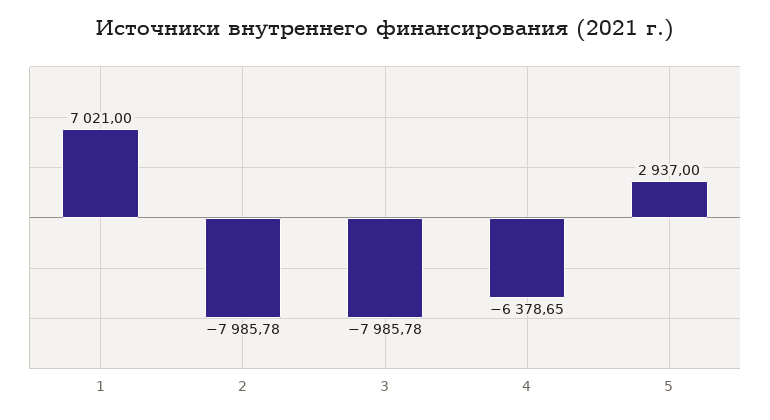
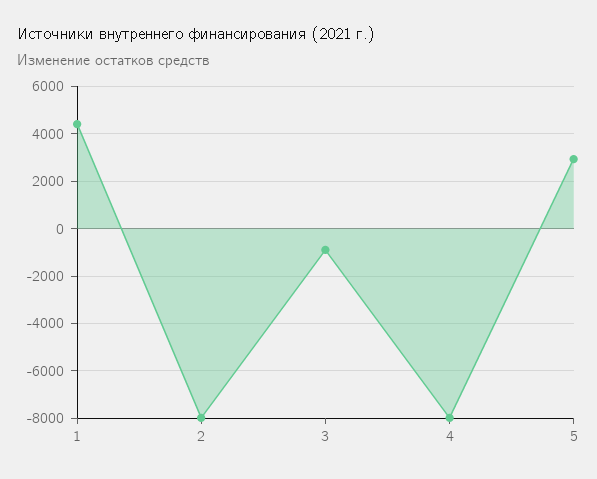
  {
-   "1": 7021,
+   "1": 4500,
    "2": -7985.78,
-   "3": -7985.78,
+   "3": -1000,
-   "4": -6378.65,
+   "4": -8000,
    "5": 2937
  }

